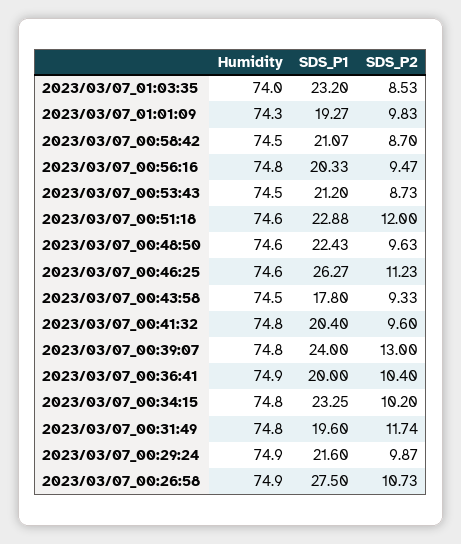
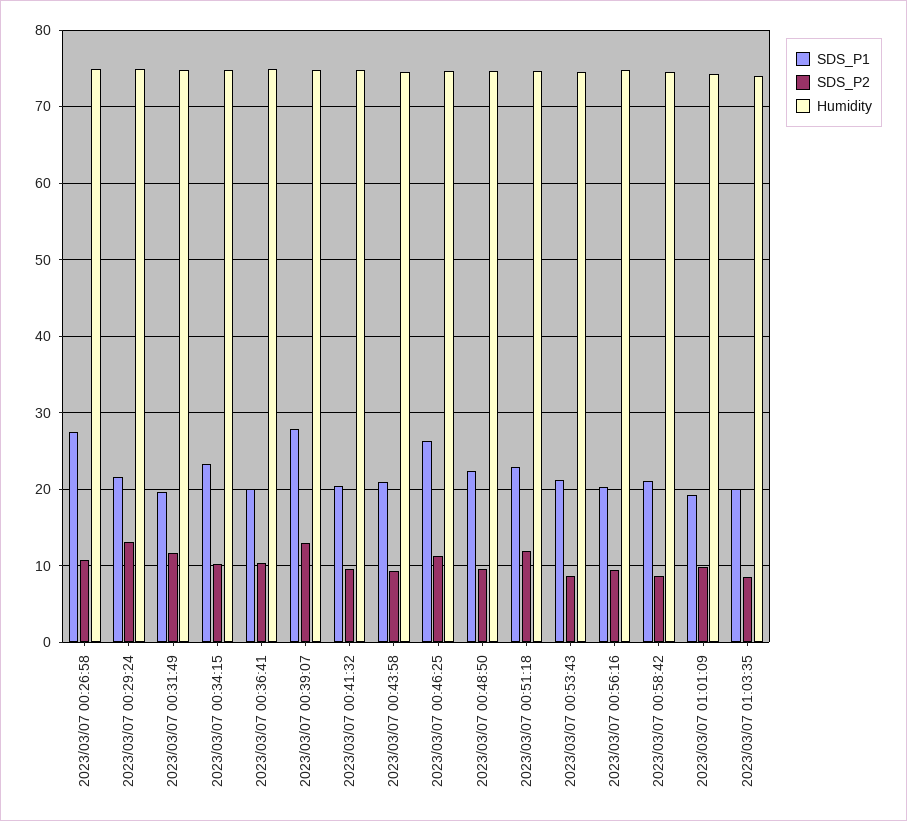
  {
    "Humidity": {
      "2023/03/07_01:03:35": 74,
      "2023/03/07_01:01:09": 74.3,
      "2023/03/07_00:58:42": 74.5,
      "2023/03/07_00:56:16": 74.8,
      "2023/03/07_00:53:43": 74.5,
      "2023/03/07_00:51:18": 74.6,
      "2023/03/07_00:48:50": 74.6,
      "2023/03/07_00:46:25": 74.6,
      "2023/03/07_00:43:58": 74.5,
      "2023/03/07_00:41:32": 74.8,
      "2023/03/07_00:39:07": 74.8,
      "2023/03/07_00:36:41": 74.9,
      "2023/03/07_00:34:15": 74.8,
      "2023/03/07_00:31:49": 74.8,
      "2023/03/07_00:29:24": 74.9,
      "2023/03/07_00:26:58": 74.9
    },
    "SDS_P1": {
-     "2023/03/07_01:03:35": 23.2,
+     "2023/03/07_01:03:35": 20,
      "2023/03/07_01:01:09": 19.27,
      "2023/03/07_00:58:42": 21.07,
      "2023/03/07_00:56:16": 20.33,
      "2023/03/07_00:53:43": 21.2,
      "2023/03/07_00:51:18": 22.88,
      "2023/03/07_00:48:50": 22.43,
      "2023/03/07_00:46:25": 26.27,
-     "2023/03/07_00:43:58": 17.8,
+     "2023/03/07_00:43:58": 21,
      "2023/03/07_00:41:32": 20.4,
-     "2023/03/07_00:39:07": 24,
+     "2023/03/07_00:39:07": 28,
      "2023/03/07_00:36:41": 20,
      "2023/03/07_00:34:15": 23.25,
      "2023/03/07_00:31:49": 19.6,
      "2023/03/07_00:29:24": 21.6,
      "2023/03/07_00:26:58": 27.5
    },
    "SDS_P2": {
      "2023/03/07_01:03:35": 8.53,
      "2023/03/07_01:01:09": 9.83,
      "2023/03/07_00:58:42": 8.7,
      "2023/03/07_00:56:16": 9.47,
      "2023/03/07_00:53:43": 8.73,
      "2023/03/07_00:51:18": 12,
      "2023/03/07_00:48:50": 9.63,
      "2023/03/07_00:46:25": 11.23,
      "2023/03/07_00:43:58": 9.33,
      "2023/03/07_00:41:32": 9.6,
      "2023/03/07_00:39:07": 13,
      "2023/03/07_00:36:41": 10.4,
      "2023/03/07_00:34:15": 10.2,
      "2023/03/07_00:31:49": 11.74,
-     "2023/03/07_00:29:24": 9.87,
+     "2023/03/07_00:29:24": 13,
      "2023/03/07_00:26:58": 10.73
    }
  }

